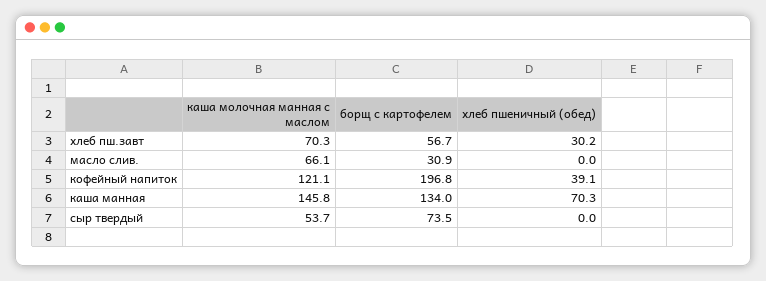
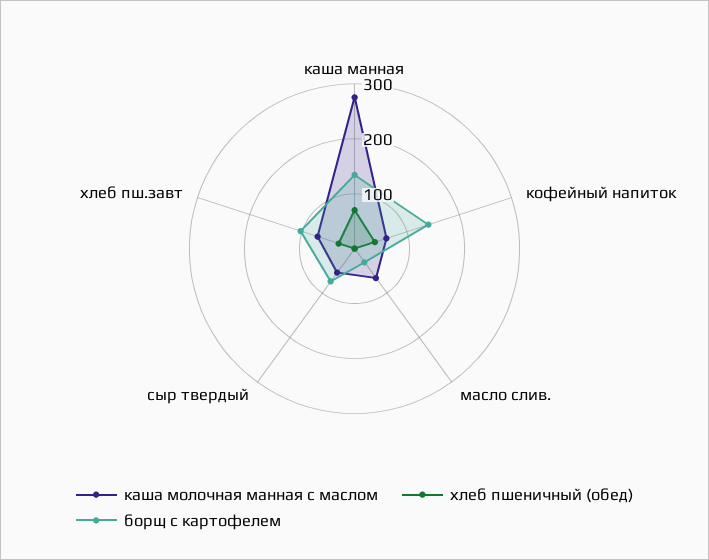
  {
    "каша молочная манная с маслом": {
      "хлеб пш.завт": 70.3,
      "масло слив.": 66.1,
-     "кофейный напиток": 121.1,
+     "кофейный напиток": 60,
-     "каша манная": 145.8,
+     "каша манная": 280,
      "сыр твердый": 53.7
    },
    "борщ с картофелем": {
-     "хлеб пш.завт": 56.7,
+     "хлеб пш.завт": 100,
      "масло слив.": 30.9,
-     "кофейный напиток": 196.8,
+     "кофейный напиток": 140,
      "каша манная": 134,
      "сыр твердый": 73.5
    },
    "хлеб пшеничный (обед)": {
      "хлеб пш.завт": 30.2,
      "масло слив.": 0,
      "кофейный напиток": 39.1,
      "каша манная": 70.3,
      "сыр твердый": 0
    }
  }

